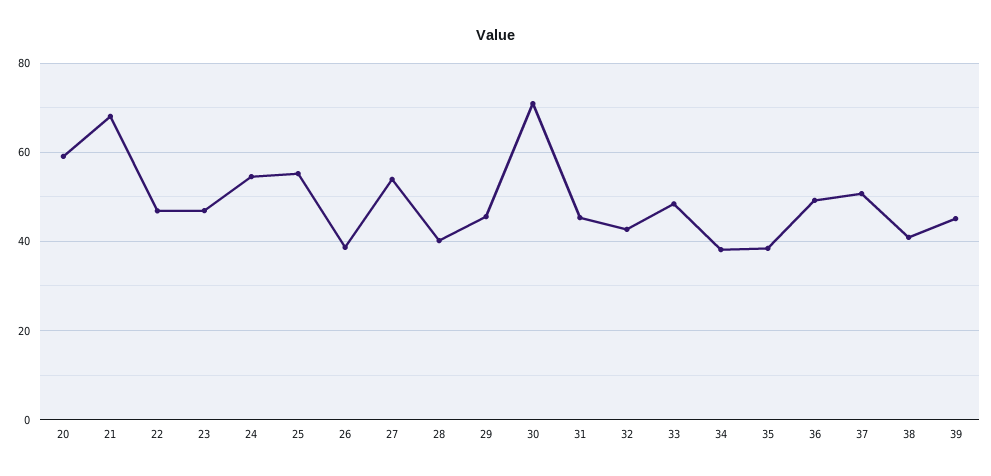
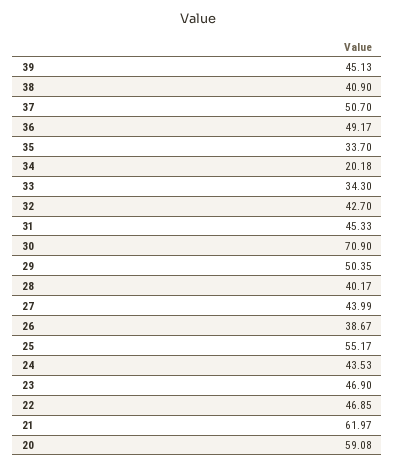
  {
    "20": 59.08,
-   "21": 68,
+   "21": 61.97,
    "22": 46.85,
    "23": 46.9,
-   "24": 54,
+   "24": 43.53,
    "25": 55.17,
    "26": 38.67,
-   "27": 54,
+   "27": 43.99,
    "28": 40.17,
-   "29": 46,
+   "29": 50.35,
    "30": 70.9,
    "31": 45.33,
    "32": 42.7,
-   "33": 48,
+   "33": 34.3,
-   "34": 38,
+   "34": 20.18,
-   "35": 38,
+   "35": 33.7,
    "36": 49.17,
    "37": 50.7,
    "38": 40.9,
    "39": 45.13
  }

